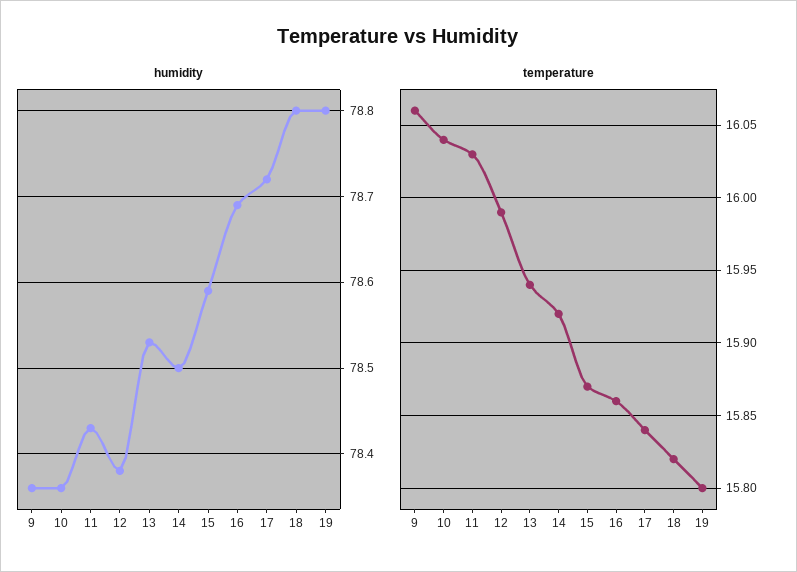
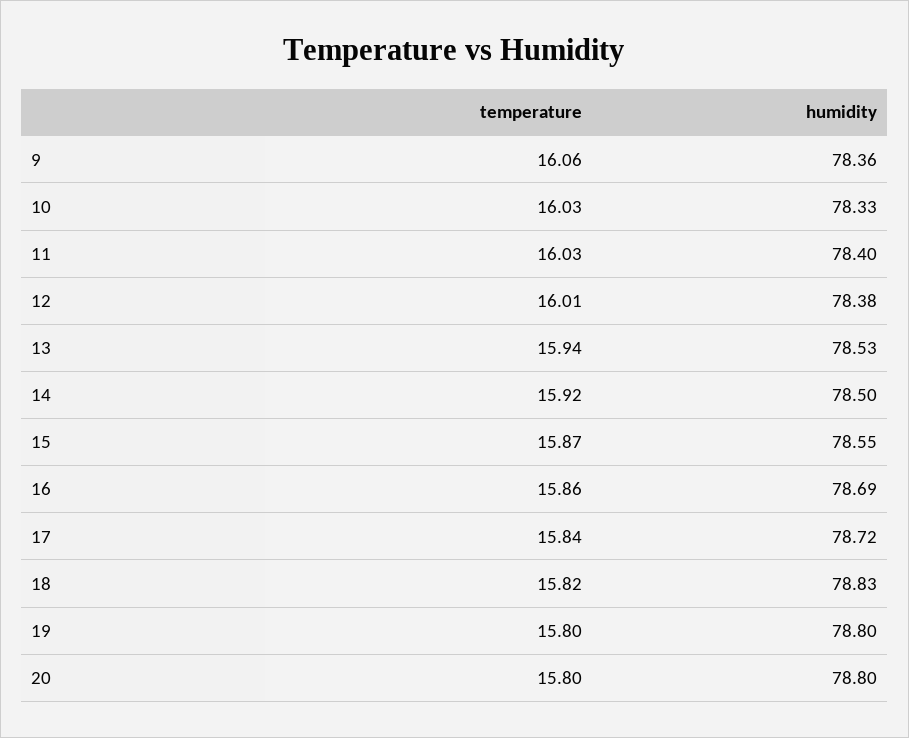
  {
    "humidity": {
      "9": 78.36,
-     "10": 78.36,
+     "10": 78.33,
-     "11": 78.43,
+     "11": 78.4,
      "12": 78.38,
      "13": 78.53,
      "14": 78.5,
-     "15": 78.59,
+     "15": 78.55,
      "16": 78.69,
      "17": 78.72,
-     "18": 78.8,
+     "18": 78.83,
-     "19": 78.8
+     "19": 78.8,
+     "20": 78.8
    },
    "temperature": {
      "9": 16.06,
-     "10": 16.04,
+     "10": 16.03,
      "11": 16.03,
-     "12": 15.99,
+     "12": 16.01,
      "13": 15.94,
      "14": 15.92,
      "15": 15.87,
      "16": 15.86,
      "17": 15.84,
      "18": 15.82,
-     "19": 15.8
+     "19": 15.8,
+     "20": 15.8
    }
  }

